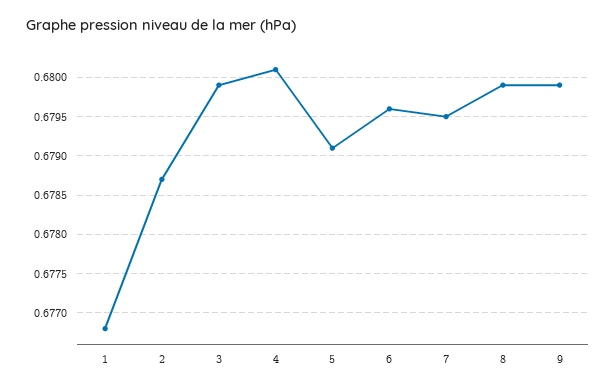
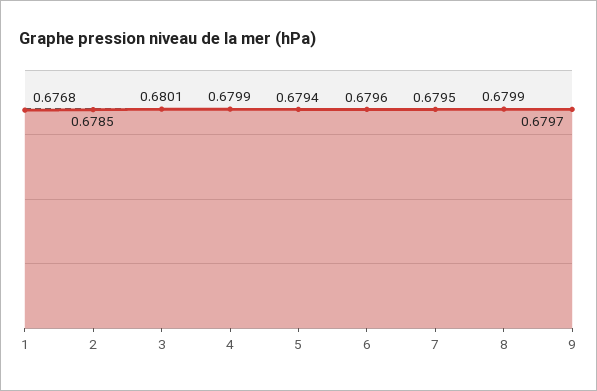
  {
    "1": 0.6768,
-   "2": 0.6787,
+   "2": 0.6785,
-   "3": 0.6799,
+   "3": 0.6801,
-   "4": 0.6801,
+   "4": 0.6799,
-   "5": 0.6791,
+   "5": 0.6794,
    "6": 0.6796,
    "7": 0.6795,
    "8": 0.6799,
-   "9": 0.6799
+   "9": 0.6797
  }

